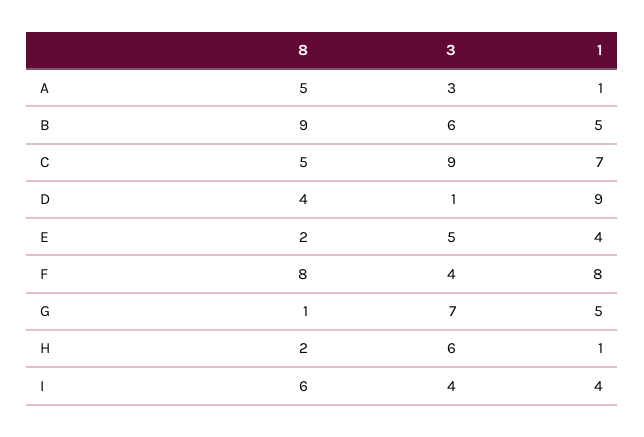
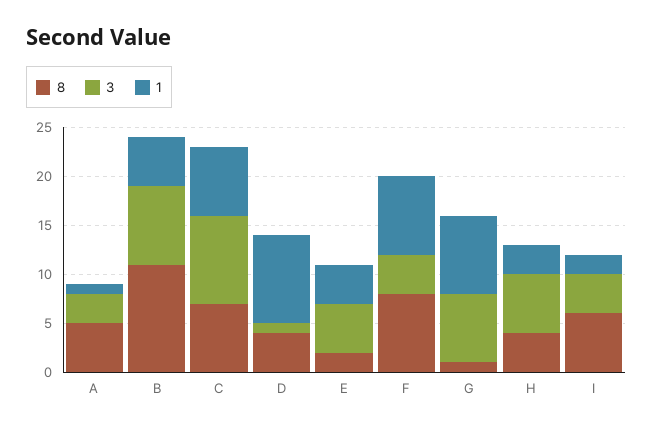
  {
    "8": {
      "A": 5,
-     "B": 9,
+     "B": 11,
-     "C": 5,
+     "C": 7,
      "D": 4,
      "E": 2,
      "F": 8,
      "G": 1,
-     "H": 2,
+     "H": 4,
      "I": 6
    },
    "3": {
      "A": 3,
-     "B": 6,
+     "B": 8,
      "C": 9,
      "D": 1,
      "E": 5,
      "F": 4,
      "G": 7,
      "H": 6,
      "I": 4
    },
    "1": {
      "A": 1,
      "B": 5,
      "C": 7,
      "D": 9,
      "E": 4,
      "F": 8,
-     "G": 5,
+     "G": 8,
-     "H": 1,
+     "H": 3,
-     "I": 4
+     "I": 2
    }
  }

